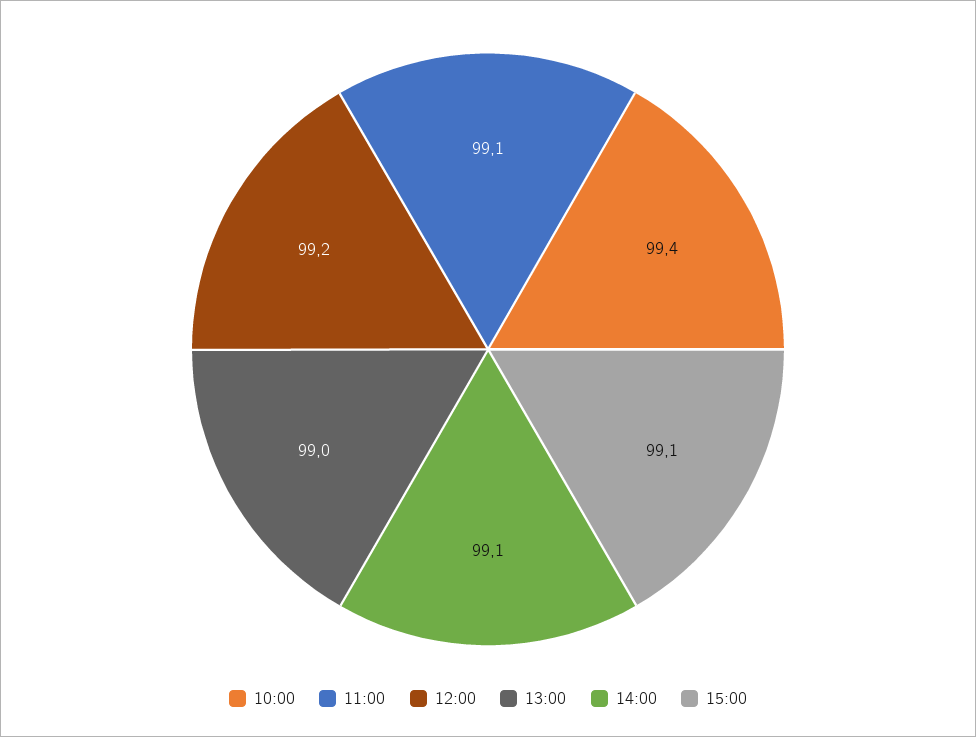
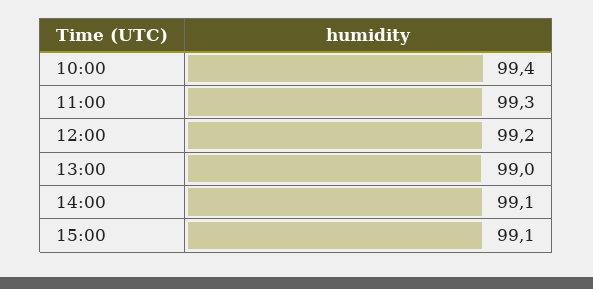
  {
    "10:00": 99.4,
-   "11:00": 99.1,
+   "11:00": 99.3,
    "12:00": 99.2,
    "13:00": 99,
    "14:00": 99.1,
    "15:00": 99.1
  }

